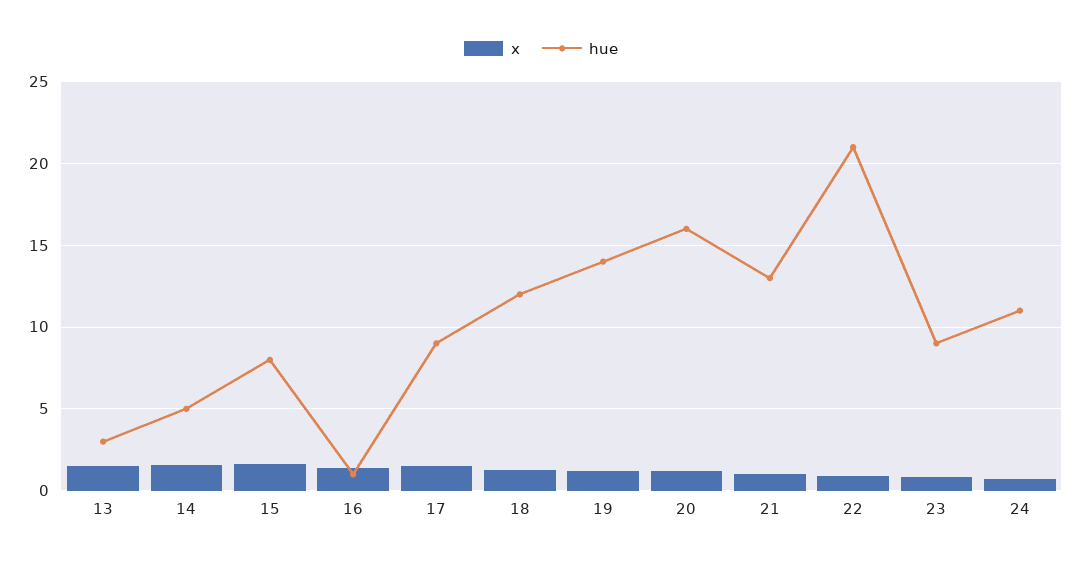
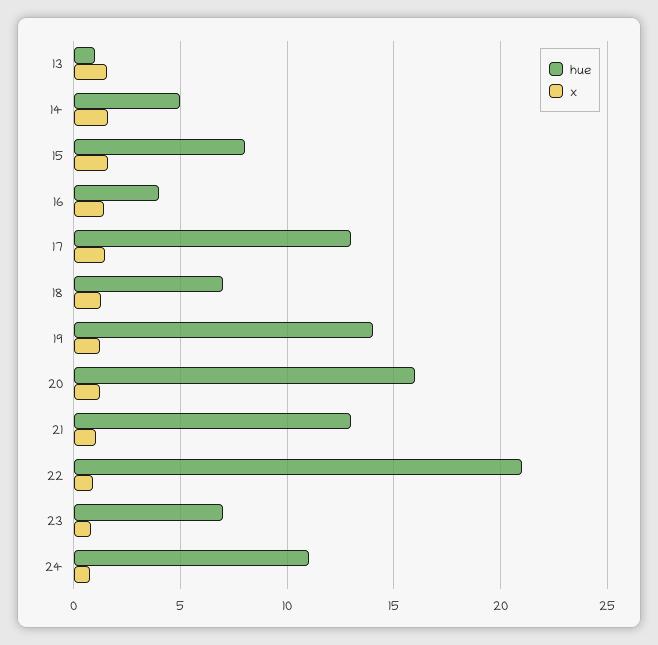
  {
    "x": {
      "13": 1.5,
      "14": 1.5,
      "15": 1.5,
      "16": 1.5,
      "17": 1.5,
      "18": 1.5,
      "19": 1,
      "20": 1,
      "21": 1,
      "22": 1,
      "23": 1,
      "24": 0.5
    },
    "hue": {
-     "13": 3,
+     "13": 1,
      "14": 5,
      "15": 8,
-     "16": 1,
+     "16": 4,
-     "17": 9,
+     "17": 13,
-     "18": 12,
+     "18": 7,
      "19": 14,
      "20": 16,
      "21": 13,
      "22": 21,
-     "23": 9,
+     "23": 7,
      "24": 11
    }
  }

